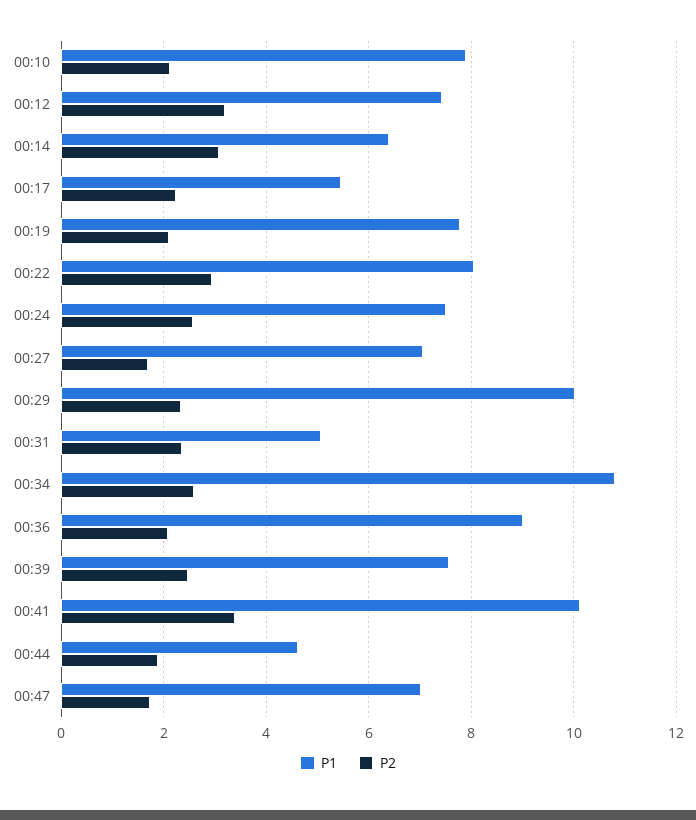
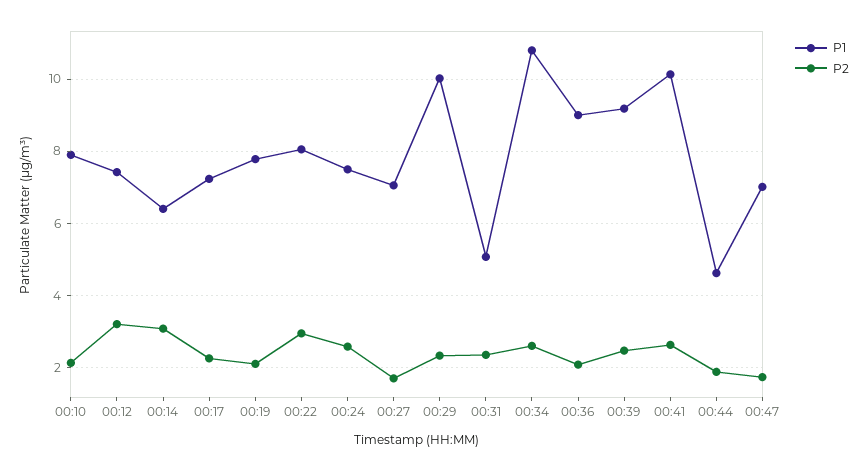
  {
    "P1": {
      "00:10": 8,
      "00:12": 7.4,
      "00:14": 6.4,
-     "00:17": 5.4,
+     "00:17": 7.2,
      "00:19": 7.8,
      "00:22": 8,
      "00:24": 7.6,
      "00:27": 7,
      "00:29": 10,
      "00:31": 5,
      "00:34": 10.8,
      "00:36": 9,
-     "00:39": 7.6,
+     "00:39": 9.2,
      "00:41": 10.2,
      "00:44": 4.6,
      "00:47": 7
    },
    "P2": {
      "00:10": 2.2,
      "00:12": 3.2,
      "00:14": 3,
      "00:17": 2.2,
      "00:19": 2.2,
      "00:22": 3,
      "00:24": 2.6,
      "00:27": 1.8,
      "00:29": 2.4,
      "00:31": 2.4,
      "00:34": 2.6,
      "00:36": 2,
      "00:39": 2.4,
-     "00:41": 3.4,
+     "00:41": 2.6,
      "00:44": 1.8,
      "00:47": 1.8
    }
  }

